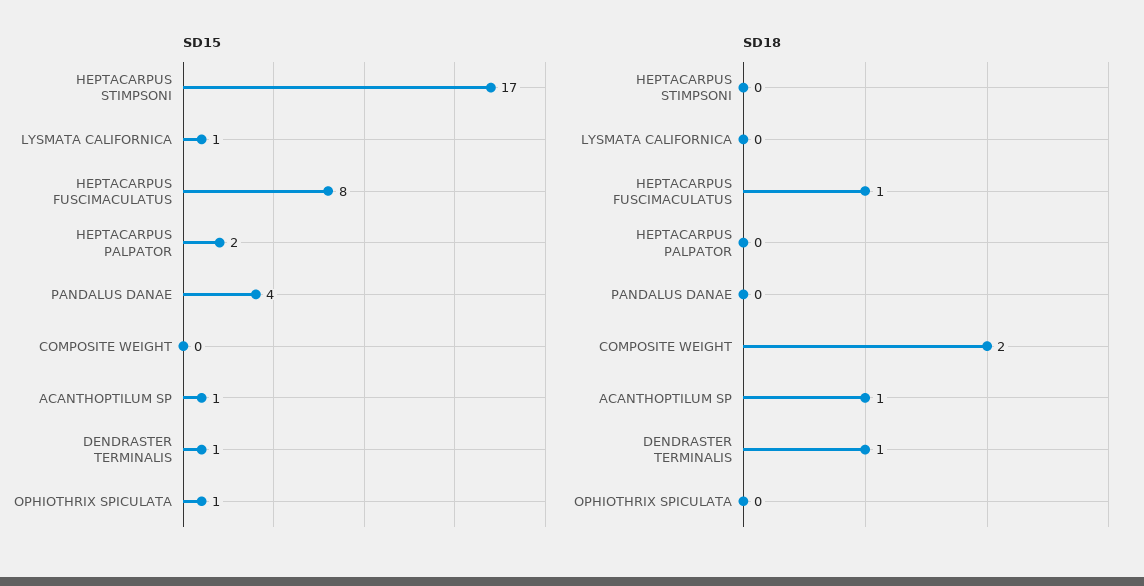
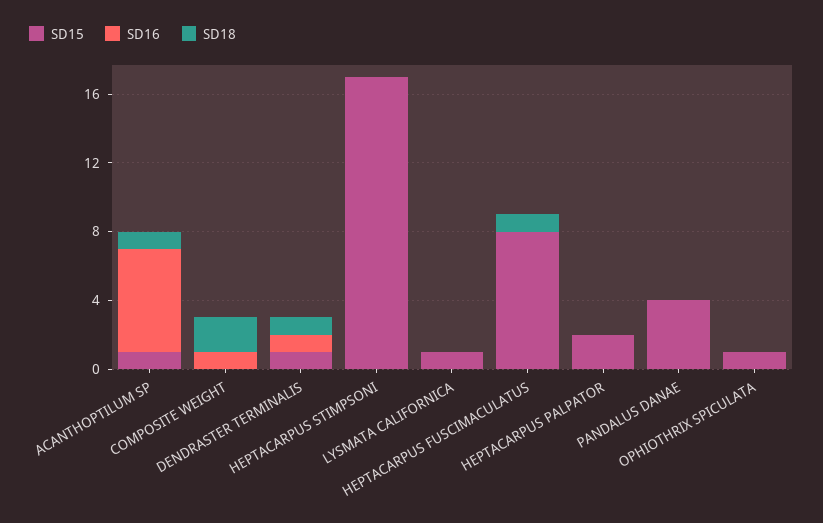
  {
    "SD15": {
      "HEPTACARPUS STIMPSONI": 17,
      "LYSMATA CALIFORNICA": 1,
      "HEPTACARPUS FUSCIMACULATUS": 8,
      "HEPTACARPUS PALPATOR": 2,
      "PANDALUS DANAE": 4,
      "COMPOSITE WEIGHT": 0,
      "ACANTHOPTILUM SP": 1,
      "DENDRASTER TERMINALIS": 1,
      "OPHIOTHRIX SPICULATA": 1
    },
    "SD18": {
      "HEPTACARPUS STIMPSONI": 0,
      "LYSMATA CALIFORNICA": 0,
      "HEPTACARPUS FUSCIMACULATUS": 1,
      "HEPTACARPUS PALPATOR": 0,
      "PANDALUS DANAE": 0,
      "COMPOSITE WEIGHT": 2,
      "ACANTHOPTILUM SP": 1,
      "DENDRASTER TERMINALIS": 1,
      "OPHIOTHRIX SPICULATA": 0
-   }
+   },
+   "SD16": {
+     "ACANTHOPTILUM SP": 6,
+     "COMPOSITE WEIGHT": 1,
+     "DENDRASTER TERMINALIS": 1,
+     "HEPTACARPUS STIMPSONI": 0,
+     "LYSMATA CALIFORNICA": 0,
+     "HEPTACARPUS FUSCIMACULATUS": 0,
+     "HEPTACARPUS PALPATOR": 0,
+     "PANDALUS DANAE": 0,
+     "OPHIOTHRIX SPICULATA": 0
+   }
  }

